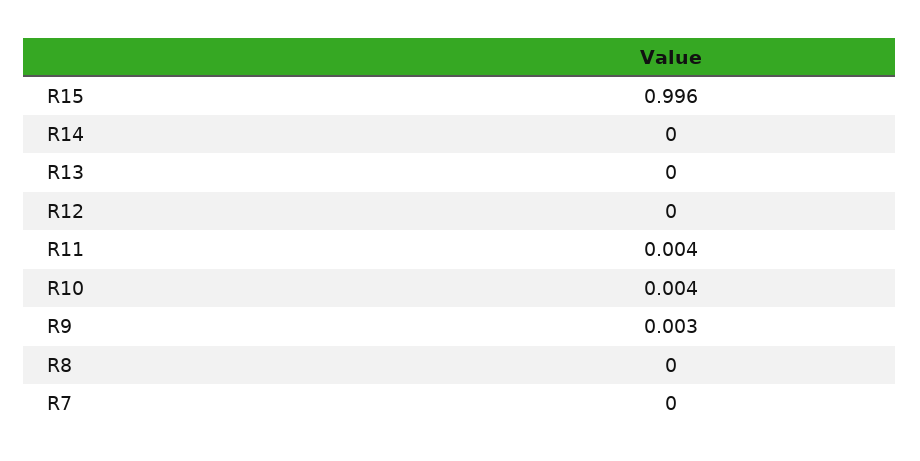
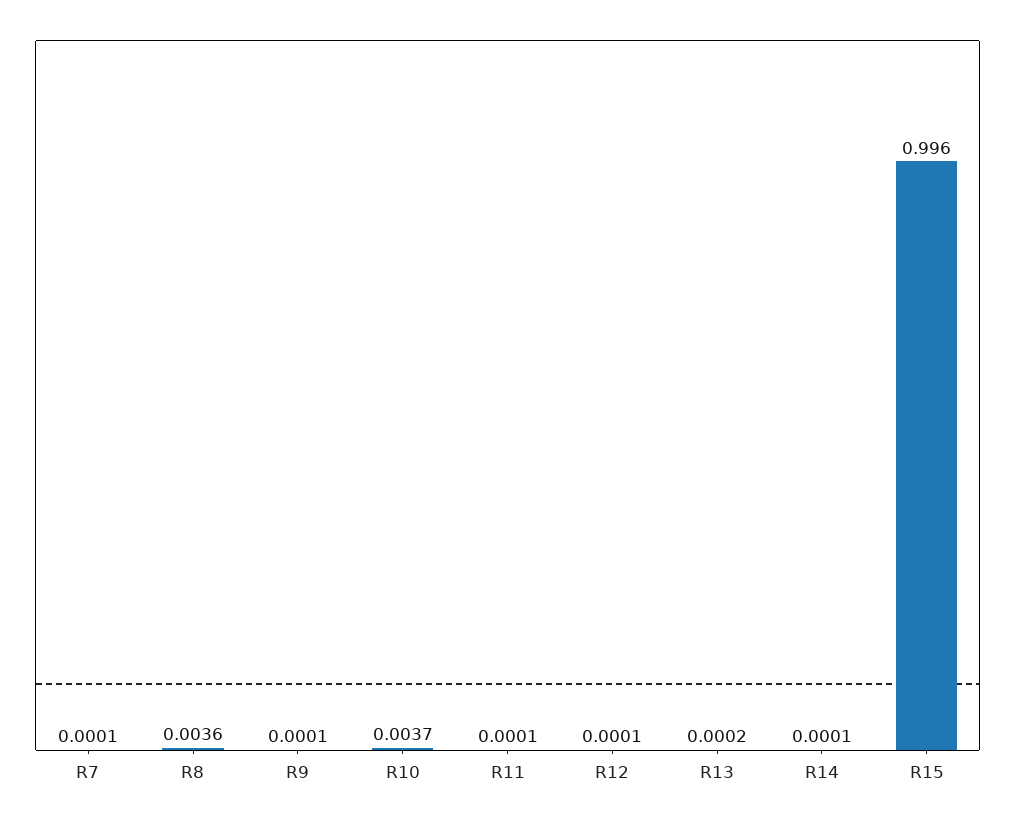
  {
    "R15": 0.996,
    "R14": 0.0001,
    "R13": 0.0002,
    "R12": 0.0001,
-   "R11": 0.004,
+   "R11": 0.0001,
    "R10": 0.0037,
-   "R9": 0.003,
+   "R9": 0.0001,
-   "R8": 0,
+   "R8": 0.0036,
    "R7": 0.0001
  }

